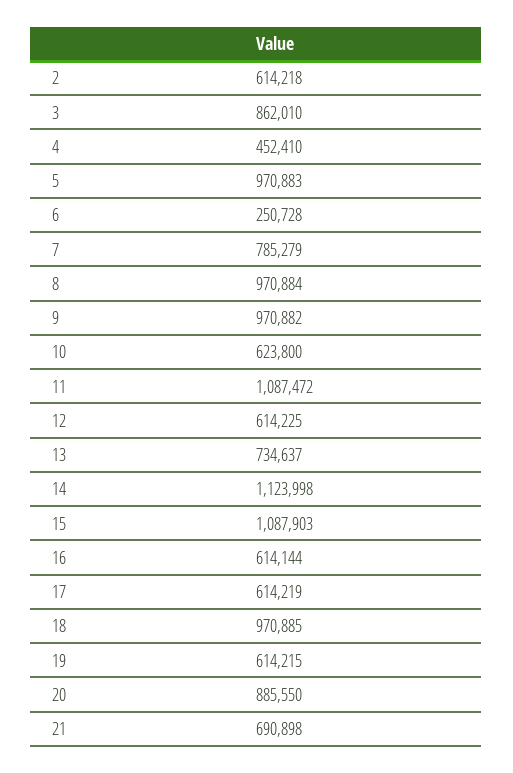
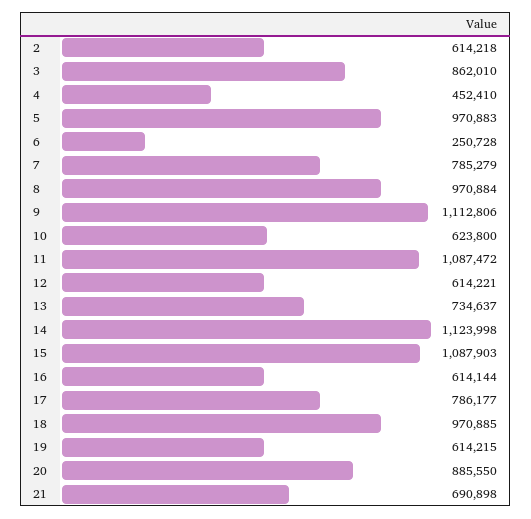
  {
    "2": 614218,
    "3": 862010,
    "4": 452410,
    "5": 970883,
    "6": 250728,
    "7": 785279,
    "8": 970884,
-   "9": 970882,
+   "9": 1112806,
    "10": 623800,
    "11": 1087472,
-   "12": 614225,
+   "12": 614221,
    "13": 734637,
    "14": 1123998,
    "15": 1087903,
    "16": 614144,
-   "17": 614219,
+   "17": 786177,
    "18": 970885,
    "19": 614215,
    "20": 885550,
    "21": 690898
  }

